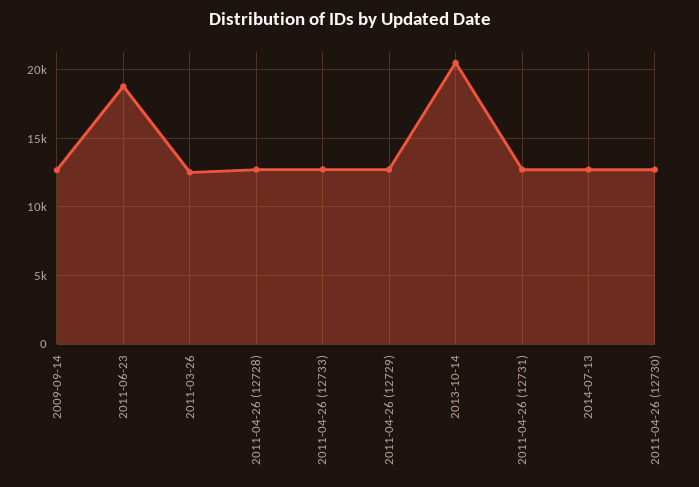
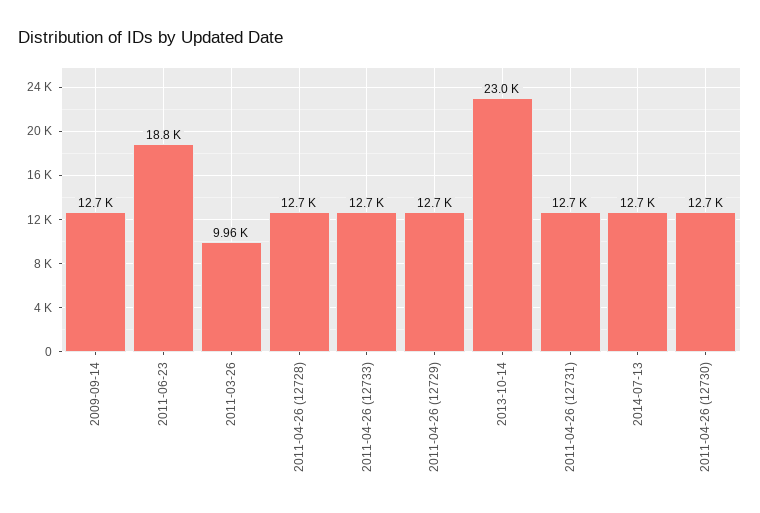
  {
    "2009-09-14": 12700,
    "2011-06-23": 18800,
-   "2011-03-26": 12500,
+   "2011-03-26": 9960,
    "2011-04-26 (12728)": 12700,
    "2011-04-26 (12733)": 12700,
    "2011-04-26 (12729)": 12700,
-   "2013-10-14": 20500,
+   "2013-10-14": 23000,
    "2011-04-26 (12731)": 12700,
    "2014-07-13": 12700,
    "2011-04-26 (12730)": 12700
  }

